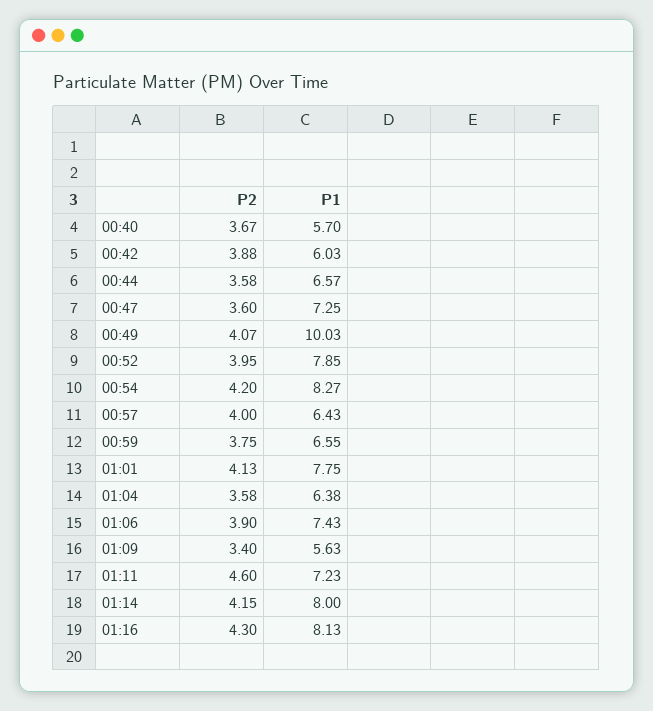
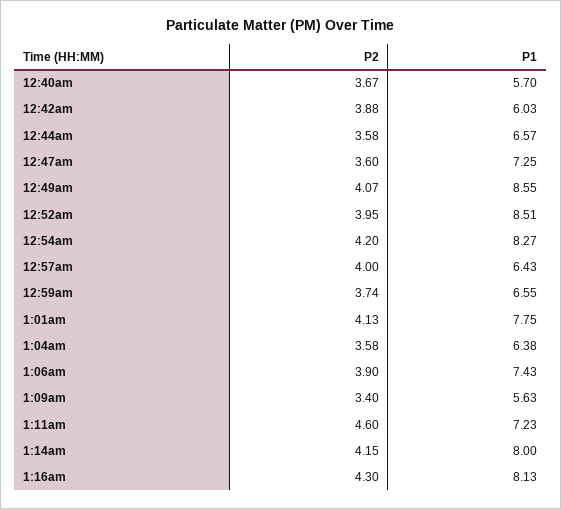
  {
    "P2": {
      "00:40": 3.67,
      "00:42": 3.88,
      "00:44": 3.58,
      "00:47": 3.6,
      "00:49": 4.07,
      "00:52": 3.95,
      "00:54": 4.2,
      "00:57": 4,
-     "00:59": 3.75,
+     "00:59": 3.74,
      "01:01": 4.13,
      "01:04": 3.58,
      "01:06": 3.9,
      "01:09": 3.4,
      "01:11": 4.6,
      "01:14": 4.15,
      "01:16": 4.3
    },
    "P1": {
      "00:40": 5.7,
      "00:42": 6.03,
      "00:44": 6.57,
      "00:47": 7.25,
-     "00:49": 10.03,
+     "00:49": 8.55,
-     "00:52": 7.85,
+     "00:52": 8.51,
      "00:54": 8.27,
      "00:57": 6.43,
      "00:59": 6.55,
      "01:01": 7.75,
      "01:04": 6.38,
      "01:06": 7.43,
      "01:09": 5.63,
      "01:11": 7.23,
      "01:14": 8,
      "01:16": 8.13
    }
  }

